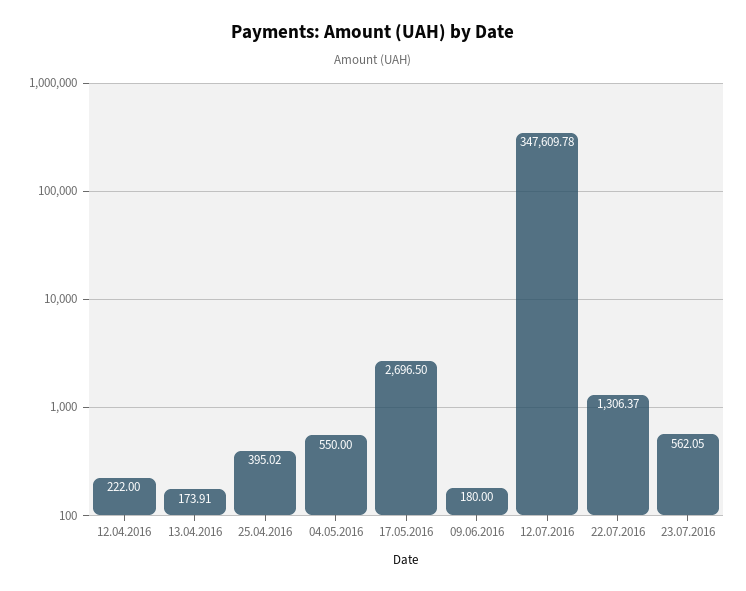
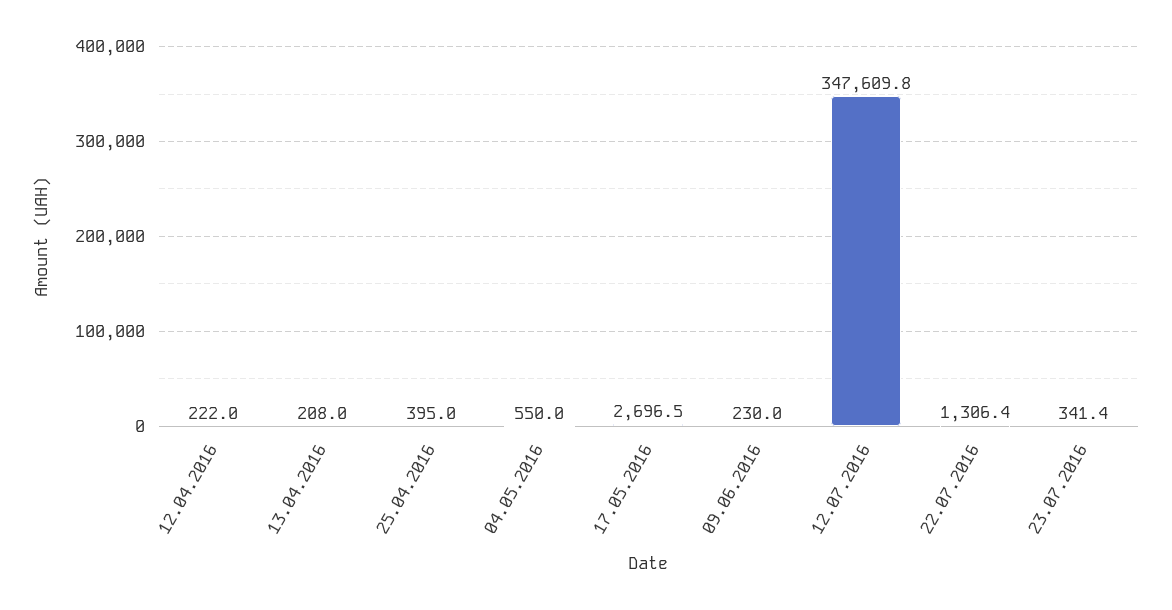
  {
    "12.04.2016": 222,
-   "13.04.2016": 173.91,
+   "13.04.2016": 208,
    "25.04.2016": 395.02,
    "04.05.2016": 550,
    "17.05.2016": 2696.5,
-   "09.06.2016": 180,
+   "09.06.2016": 230,
    "12.07.2016": 347609.78,
    "22.07.2016": 1306.37,
-   "23.07.2016": 562.05
+   "23.07.2016": 341.4
  }

